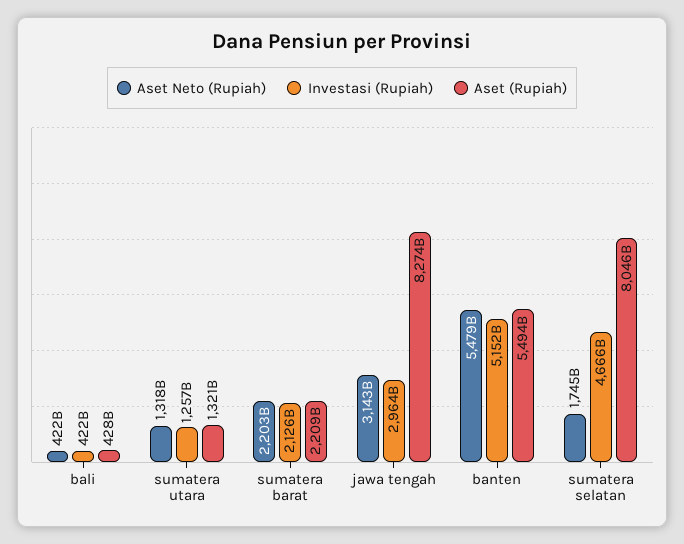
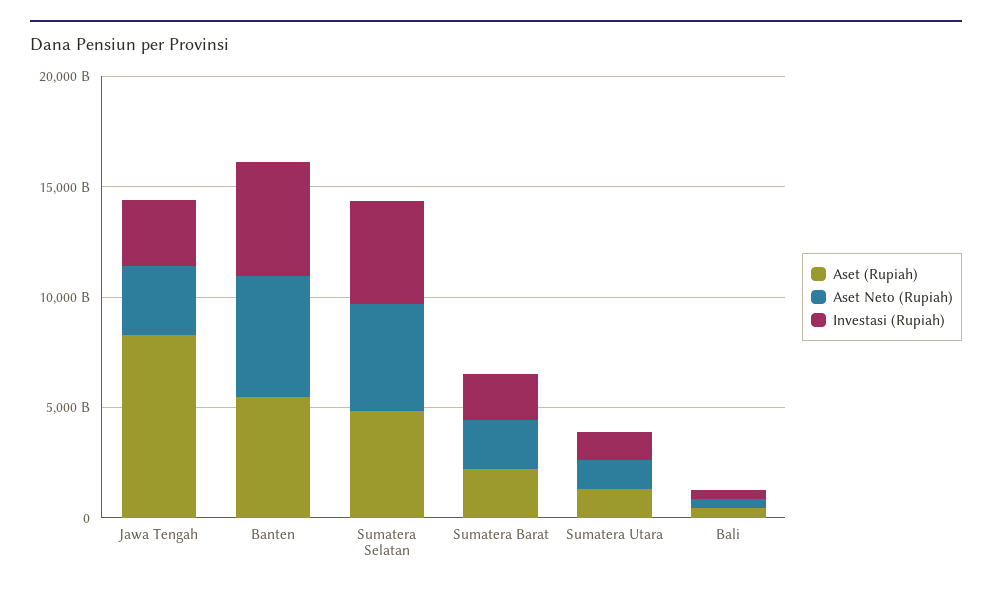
  {
    "Aset Neto (Rupiah)": {
      "bali": 422000000000,
      "sumatera utara": 1318000000000,
      "sumatera barat": 2203000000000,
      "jawa tengah": 3143000000000,
      "banten": 5479000000000,
-     "sumatera selatan": 1745000000000
+     "sumatera selatan": 5000000000000
    },
    "Investasi (Rupiah)": {
      "bali": 422000000000,
      "sumatera utara": 1257000000000,
      "sumatera barat": 2126000000000,
      "jawa tengah": 2964000000000,
      "banten": 5152000000000,
      "sumatera selatan": 4666000000000
    },
    "Aset (Rupiah)": {
      "bali": 428000000000,
      "sumatera utara": 1321000000000,
      "sumatera barat": 2209000000000,
      "jawa tengah": 8274000000000,
      "banten": 5494000000000,
-     "sumatera selatan": 8046000000000
+     "sumatera selatan": 5000000000000
    }
  }

